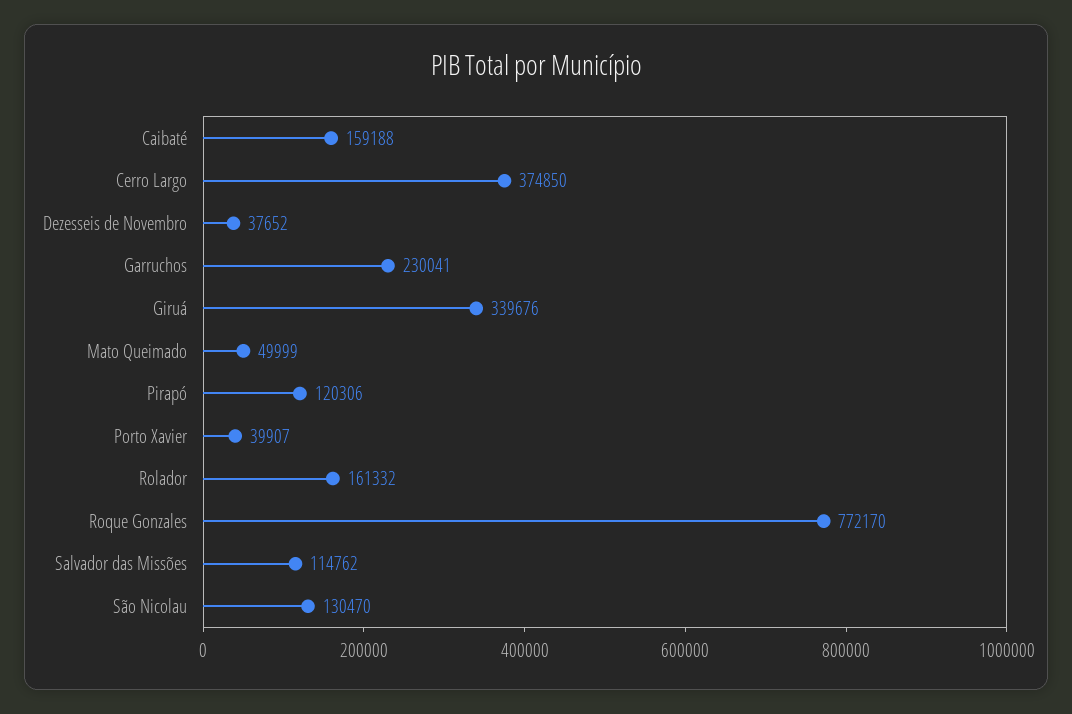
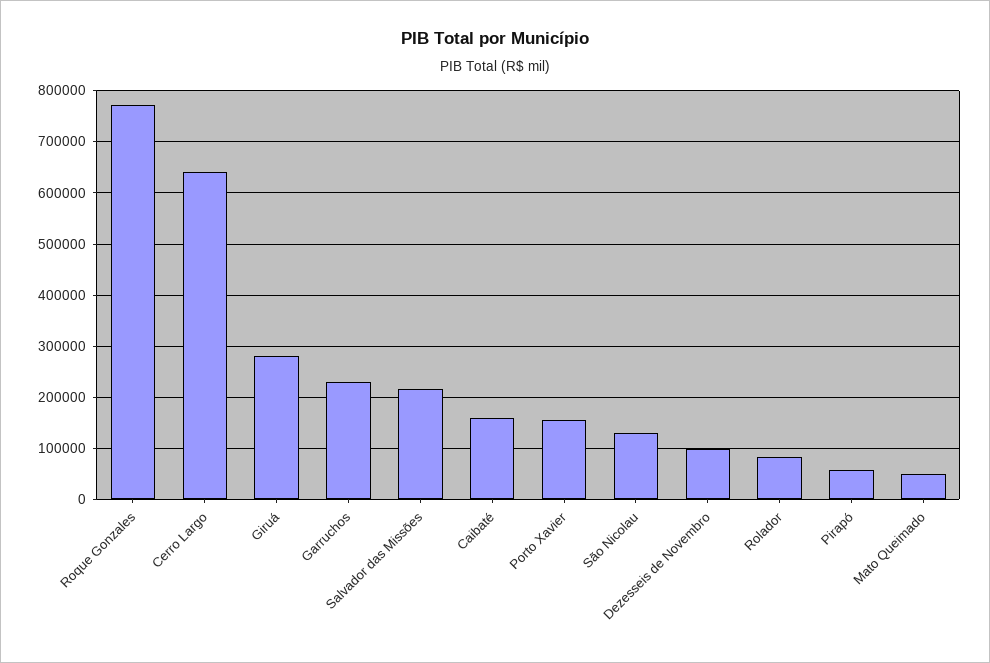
  {
    "Caibaté": 159188,
-   "Cerro Largo": 374850,
+   "Cerro Largo": 640000,
-   "Dezesseis de Novembro": 37652,
+   "Dezesseis de Novembro": 100000,
    "Garruchos": 230041,
-   "Giruá": 339676,
+   "Giruá": 280000,
    "Mato Queimado": 49999,
-   "Pirapó": 120306,
+   "Pirapó": 60000,
-   "Porto Xavier": 39907,
+   "Porto Xavier": 160000,
-   "Rolador": 161332,
+   "Rolador": 80000,
    "Roque Gonzales": 772170,
-   "Salvador das Missões": 114762,
+   "Salvador das Missões": 220000,
    "São Nicolau": 130470
  }

